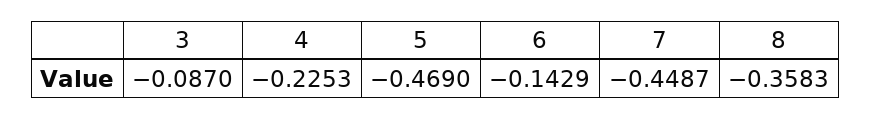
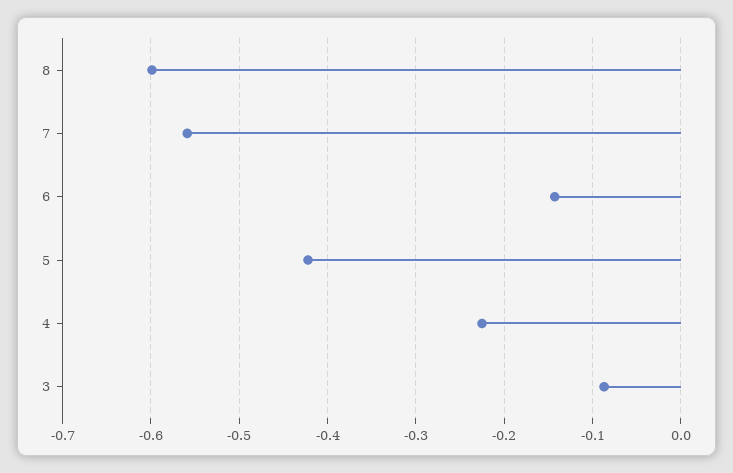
  {
    "3": -0.087,
    "4": -0.2253,
-   "5": -0.469,
+   "5": -0.42,
    "6": -0.1429,
-   "7": -0.4487,
+   "7": -0.56,
-   "8": -0.3583
+   "8": -0.6
  }

